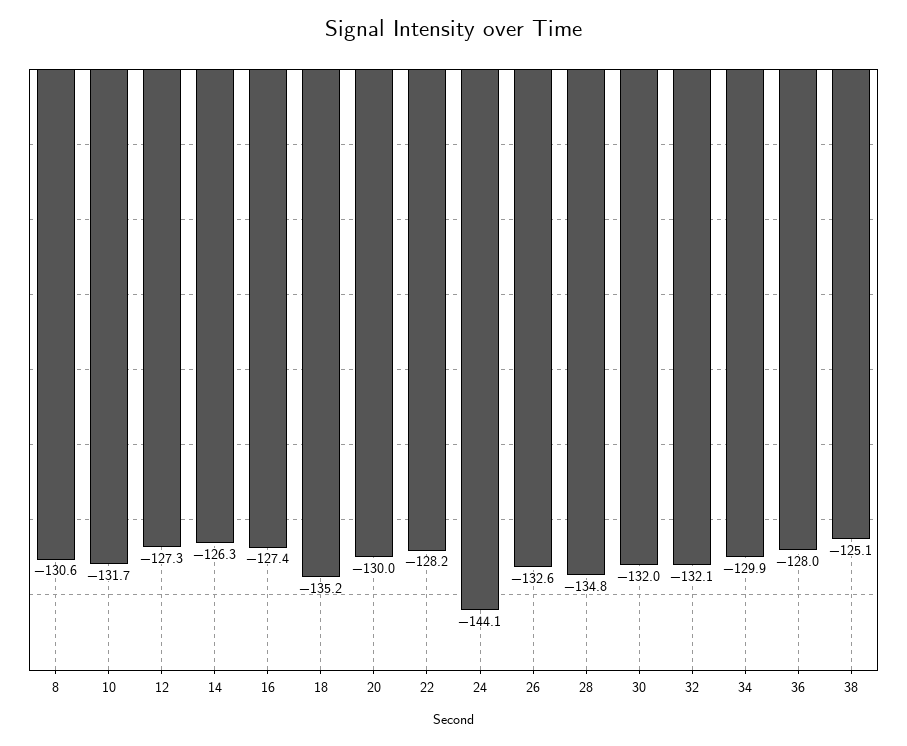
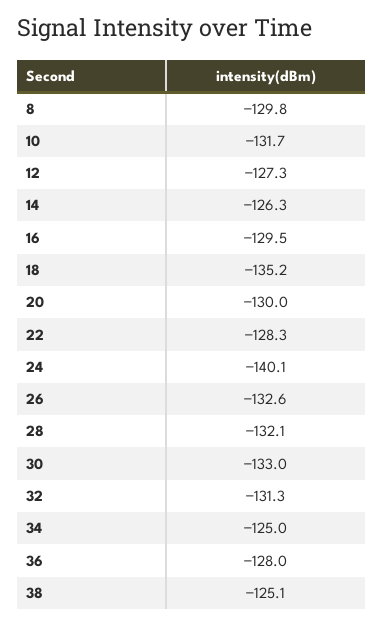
  {
-   "8": -130.6,
+   "8": -129.8,
    "10": -131.7,
    "12": -127.3,
    "14": -126.3,
-   "16": -127.4,
+   "16": -129.5,
    "18": -135.2,
    "20": -130,
-   "22": -128.2,
+   "22": -128.3,
-   "24": -144.1,
+   "24": -140.1,
    "26": -132.6,
-   "28": -134.8,
+   "28": -132.1,
-   "30": -132,
+   "30": -133,
-   "32": -132.1,
+   "32": -131.3,
-   "34": -129.9,
+   "34": -125,
    "36": -128,
    "38": -125.1
  }

